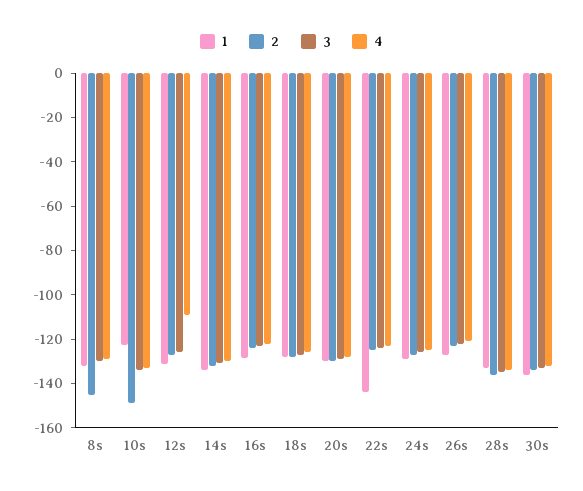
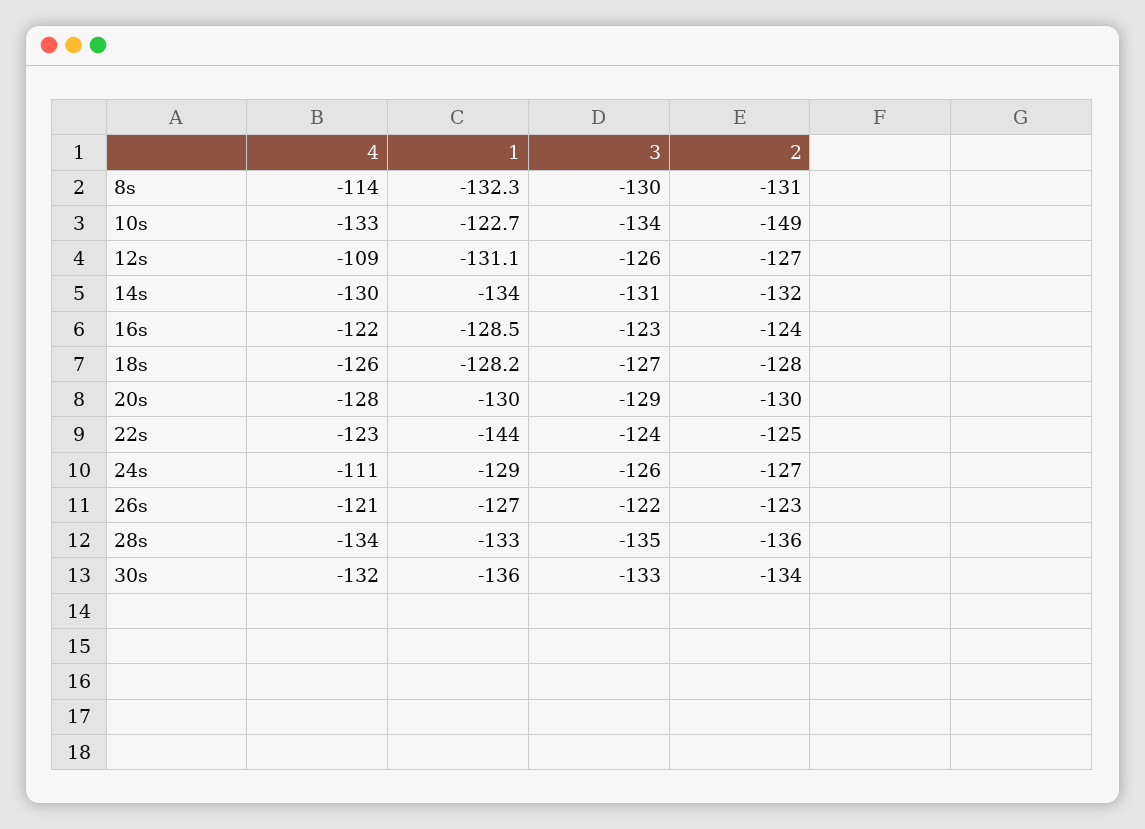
  {
    "1": {
      "8s": -132.3,
      "10s": -122.7,
      "12s": -131.1,
      "14s": -134,
      "16s": -128.5,
      "18s": -128.2,
      "20s": -130,
      "22s": -144,
      "24s": -129,
      "26s": -127,
      "28s": -133,
      "30s": -136
    },
    "2": {
-     "8s": -145,
+     "8s": -131,
      "10s": -149,
      "12s": -127,
      "14s": -132,
      "16s": -124,
      "18s": -128,
      "20s": -130,
      "22s": -125,
      "24s": -127,
      "26s": -123,
      "28s": -136,
      "30s": -134
    },
    "3": {
      "8s": -130,
      "10s": -134,
      "12s": -126,
      "14s": -131,
      "16s": -123,
      "18s": -127,
      "20s": -129,
      "22s": -124,
      "24s": -126,
      "26s": -122,
      "28s": -135,
      "30s": -133
    },
    "4": {
-     "8s": -130,
+     "8s": -114,
      "10s": -133,
      "12s": -109,
      "14s": -130,
      "16s": -122,
      "18s": -126,
      "20s": -128,
      "22s": -123,
-     "24s": -125,
+     "24s": -111,
      "26s": -121,
      "28s": -134,
      "30s": -132
    }
  }

